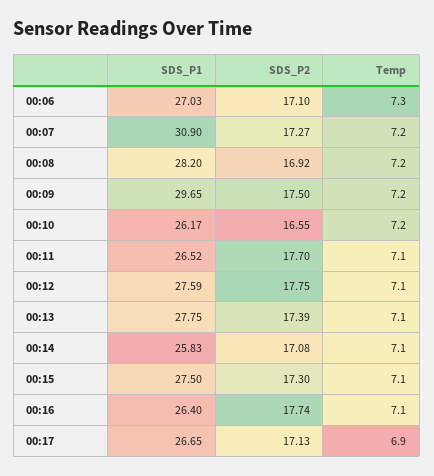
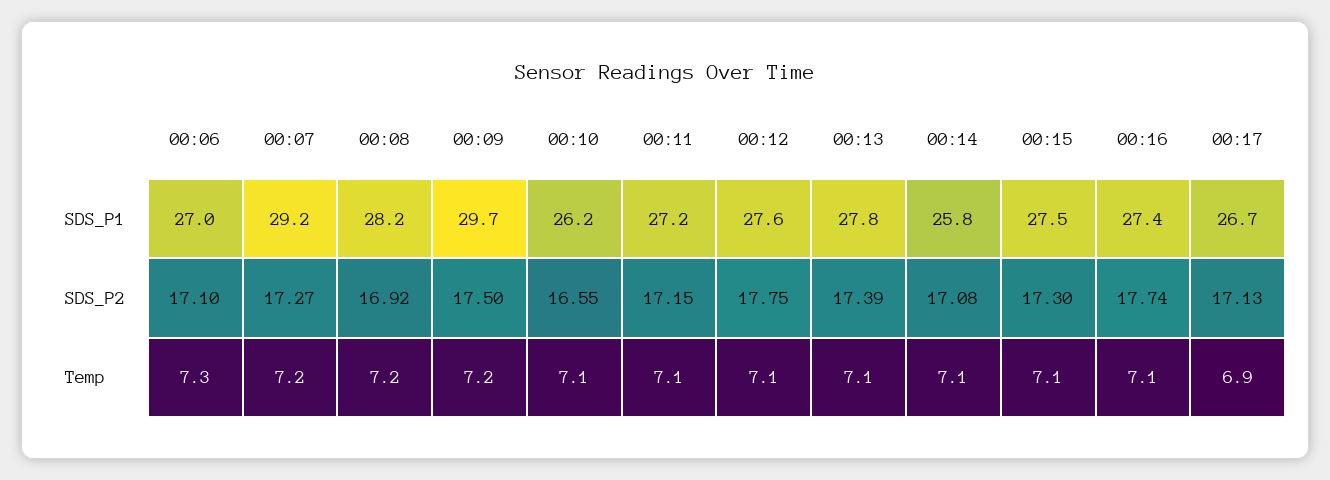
  {
    "SDS_P1": {
      "00:06": 27.03,
-     "00:07": 30.9,
+     "00:07": 29.2,
      "00:08": 28.2,
      "00:09": 29.65,
      "00:10": 26.17,
-     "00:11": 26.52,
+     "00:11": 27.2,
      "00:12": 27.59,
      "00:13": 27.75,
      "00:14": 25.83,
      "00:15": 27.5,
-     "00:16": 26.4,
+     "00:16": 27.4,
      "00:17": 26.65
    },
    "SDS_P2": {
      "00:06": 17.1,
      "00:07": 17.27,
      "00:08": 16.92,
      "00:09": 17.5,
      "00:10": 16.55,
-     "00:11": 17.7,
+     "00:11": 17.15,
      "00:12": 17.75,
      "00:13": 17.39,
      "00:14": 17.08,
      "00:15": 17.3,
      "00:16": 17.74,
      "00:17": 17.13
    },
    "Temp": {
      "00:06": 7.3,
      "00:07": 7.2,
      "00:08": 7.2,
      "00:09": 7.2,
-     "00:10": 7.2,
+     "00:10": 7.1,
      "00:11": 7.1,
      "00:12": 7.1,
      "00:13": 7.1,
      "00:14": 7.1,
      "00:15": 7.1,
      "00:16": 7.1,
      "00:17": 6.9
    }
  }

